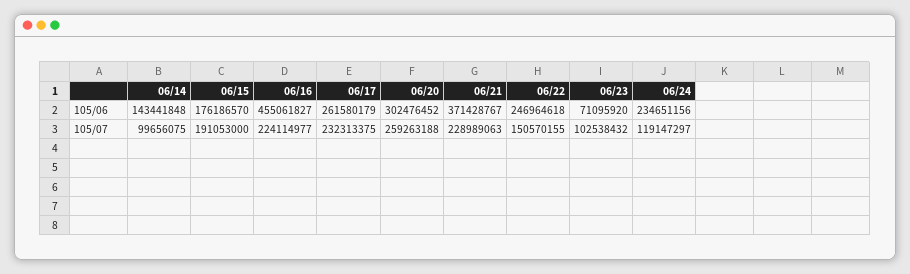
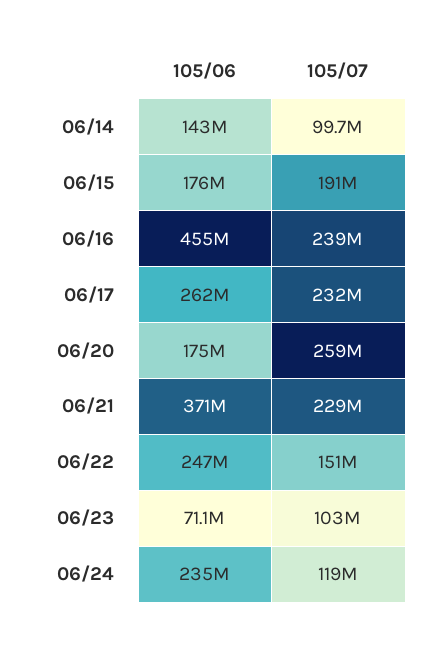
  {
    "06/14": {
      "105/06": 143441848,
      "105/07": 99656075
    },
    "06/15": {
      "105/06": 176186570,
      "105/07": 191053000
    },
    "06/16": {
      "105/06": 455061827,
-     "105/07": 224114977
+     "105/07": 239000000
    },
    "06/17": {
      "105/06": 261580179,
      "105/07": 232313375
    },
    "06/20": {
-     "105/06": 302476452,
+     "105/06": 175000000,
      "105/07": 259263188
    },
    "06/21": {
      "105/06": 371428767,
      "105/07": 228989063
    },
    "06/22": {
      "105/06": 246964618,
      "105/07": 150570155
    },
    "06/23": {
      "105/06": 71095920,
      "105/07": 102538432
    },
    "06/24": {
      "105/06": 234651156,
      "105/07": 119147297
    }
  }

